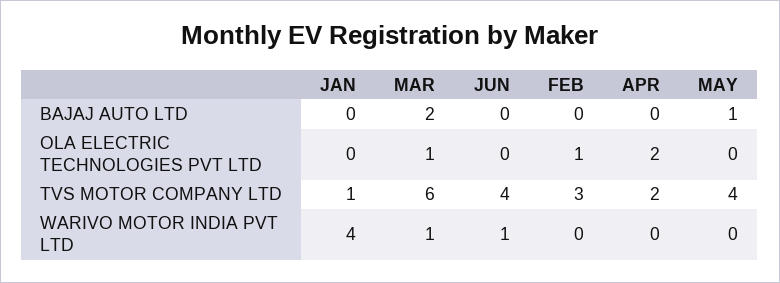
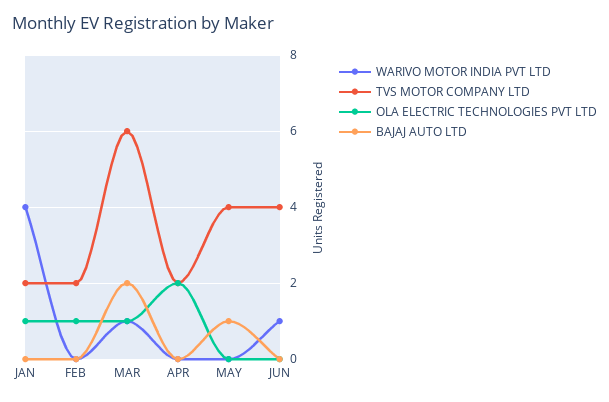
  {
    "BAJAJ AUTO LTD": {
      "JAN": 0,
      "MAR": 2,
      "JUN": 0,
      "FEB": 0,
      "APR": 0,
      "MAY": 1
    },
    "OLA ELECTRIC TECHNOLOGIES PVT LTD": {
-     "JAN": 0,
+     "JAN": 1,
      "MAR": 1,
      "JUN": 0,
      "FEB": 1,
      "APR": 2,
      "MAY": 0
    },
    "TVS MOTOR COMPANY LTD": {
-     "JAN": 1,
+     "JAN": 2,
      "MAR": 6,
      "JUN": 4,
-     "FEB": 3,
+     "FEB": 2,
      "APR": 2,
      "MAY": 4
    },
    "WARIVO MOTOR INDIA PVT LTD": {
      "JAN": 4,
      "MAR": 1,
      "JUN": 1,
      "FEB": 0,
      "APR": 0,
      "MAY": 0
    }
  }

